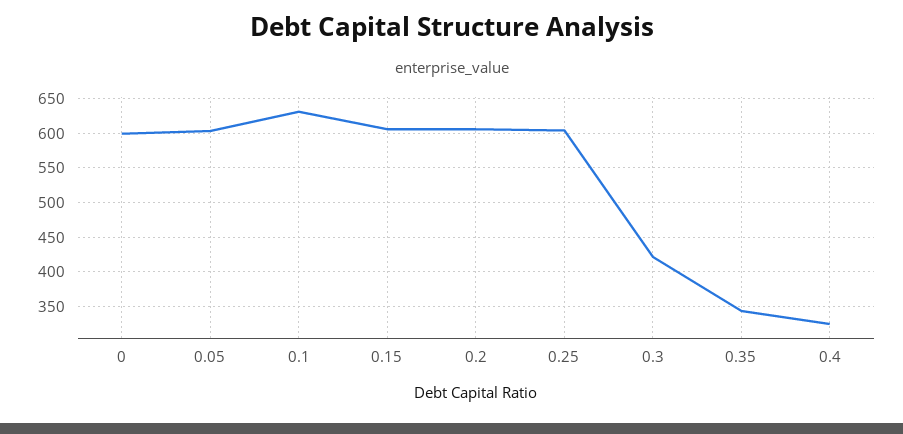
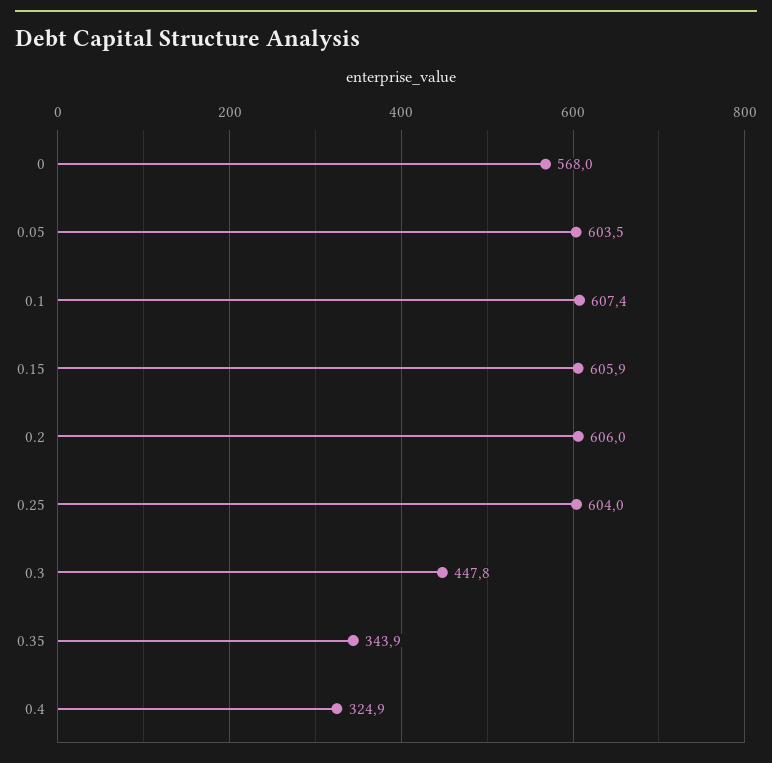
  {
-   "0": 600,
+   "0": 568,
    "0.05": 603.5,
-   "0.1": 630,
+   "0.1": 607.4,
    "0.15": 605.9,
    "0.2": 606,
    "0.25": 604,
-   "0.3": 420,
+   "0.3": 447.8,
    "0.35": 343.9,
    "0.4": 324.9
  }

